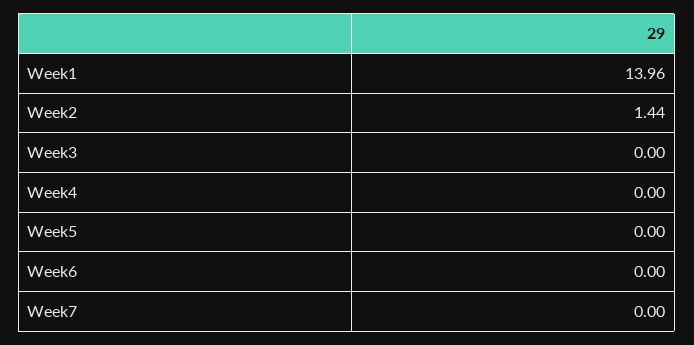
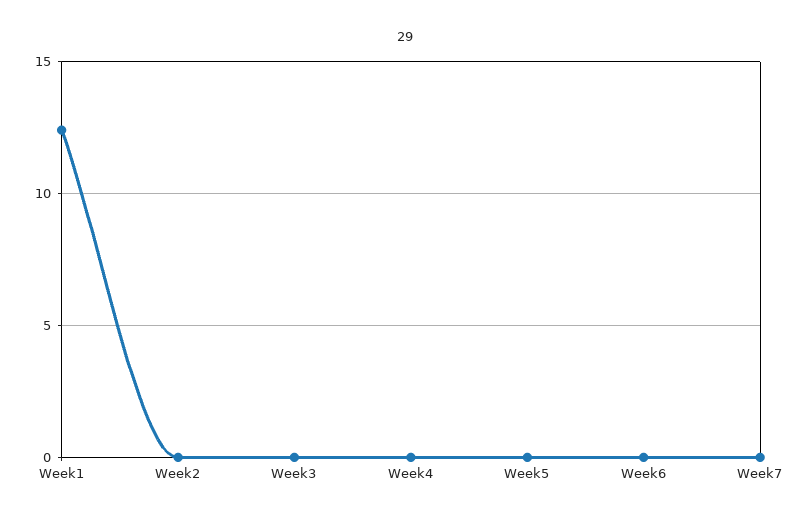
  {
-   "Week1": 13.96,
+   "Week1": 12.5,
-   "Week2": 1.44,
+   "Week2": 0,
    "Week3": 0,
    "Week4": 0,
    "Week5": 0,
    "Week6": 0,
    "Week7": 0
  }

